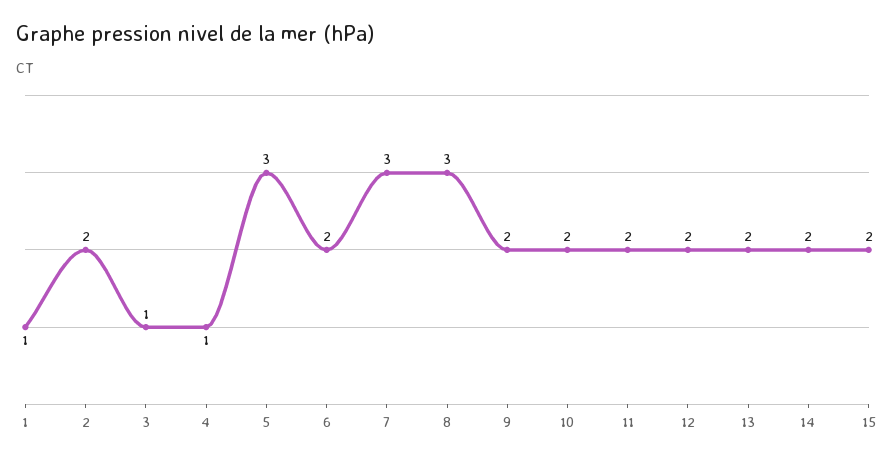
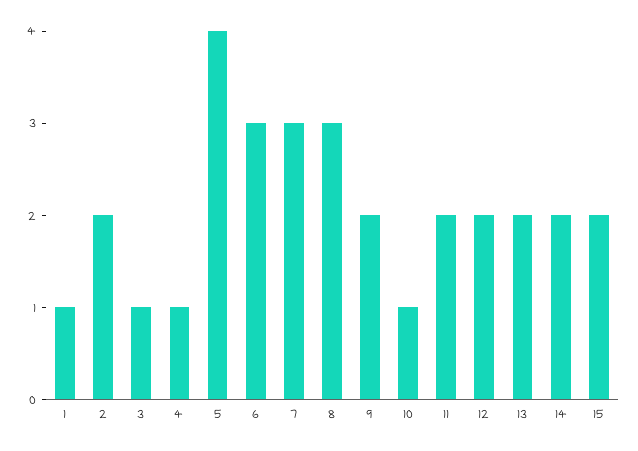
  {
    "1": 1,
    "2": 2,
    "3": 1,
    "4": 1,
-   "5": 3,
+   "5": 4,
-   "6": 2,
+   "6": 3,
    "7": 3,
    "8": 3,
    "9": 2,
-   "10": 2,
+   "10": 1,
    "11": 2,
    "12": 2,
    "13": 2,
    "14": 2,
    "15": 2
  }

